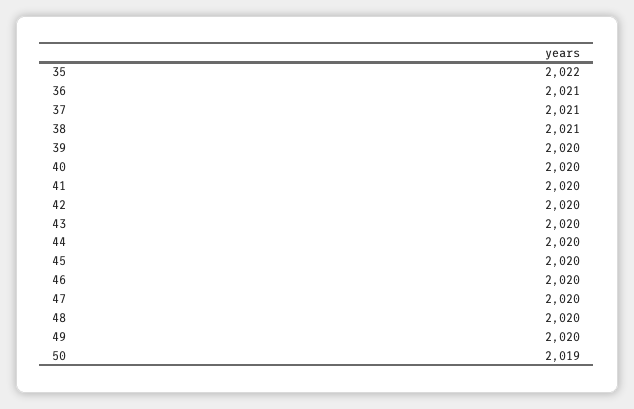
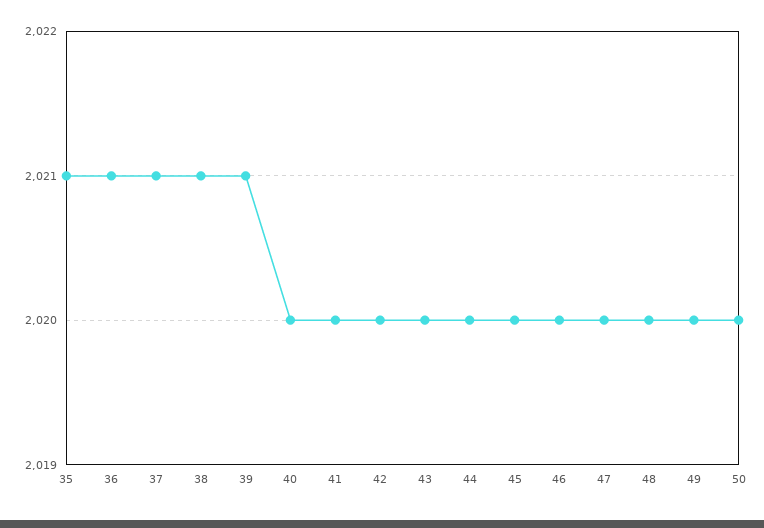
  {
-   "35": 2022,
+   "35": 2021,
    "36": 2021,
    "37": 2021,
    "38": 2021,
-   "39": 2020,
+   "39": 2021,
    "40": 2020,
    "41": 2020,
    "42": 2020,
    "43": 2020,
    "44": 2020,
    "45": 2020,
    "46": 2020,
    "47": 2020,
    "48": 2020,
    "49": 2020,
-   "50": 2019
+   "50": 2020
  }

